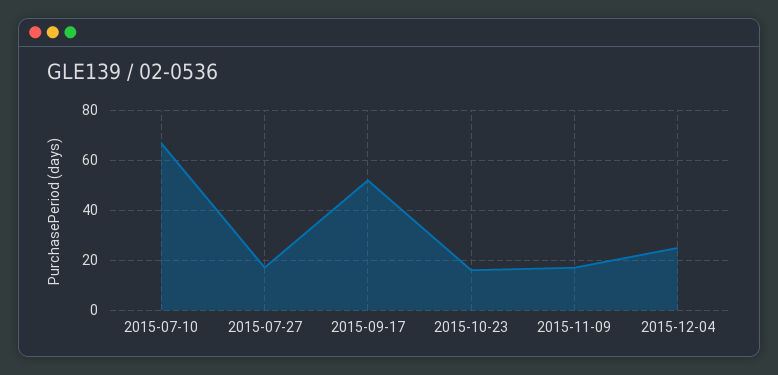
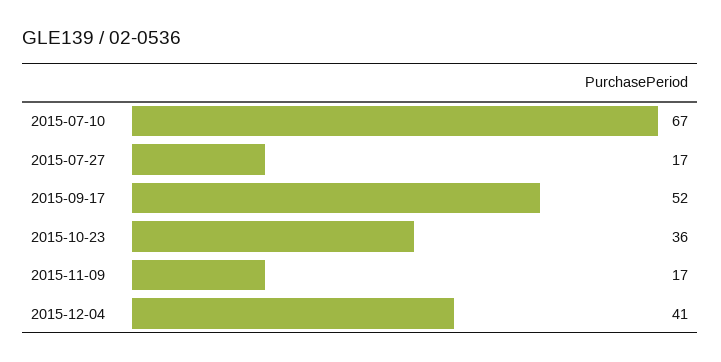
  {
    "2015-07-10": 67,
    "2015-07-27": 17,
    "2015-09-17": 52,
-   "2015-10-23": 15,
+   "2015-10-23": 36,
    "2015-11-09": 17,
-   "2015-12-04": 25
+   "2015-12-04": 41
  }

